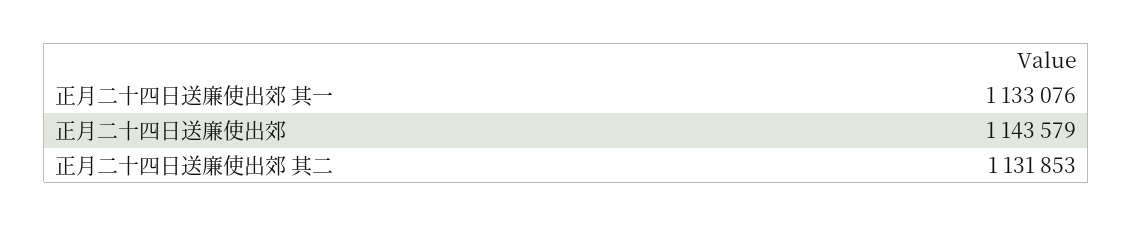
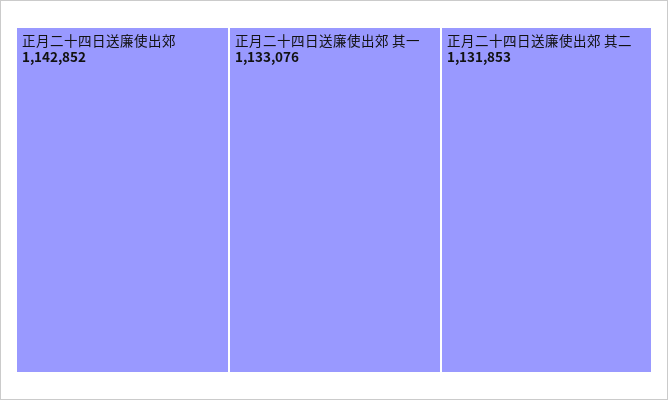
  {
    "正月二十四日送廉使出郊 其一": 1133076,
-   "正月二十四日送廉使出郊": 1143579,
+   "正月二十四日送廉使出郊": 1142852,
    "正月二十四日送廉使出郊 其二": 1131853
  }

